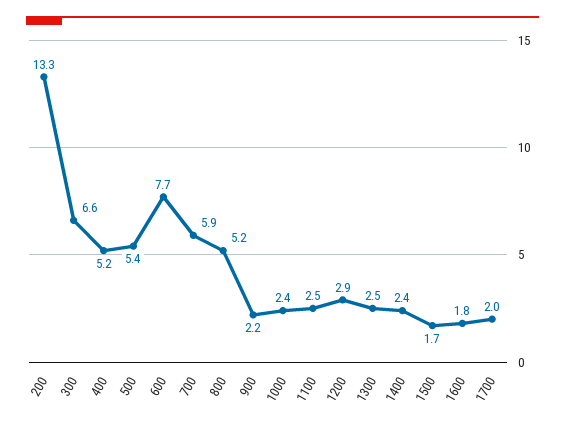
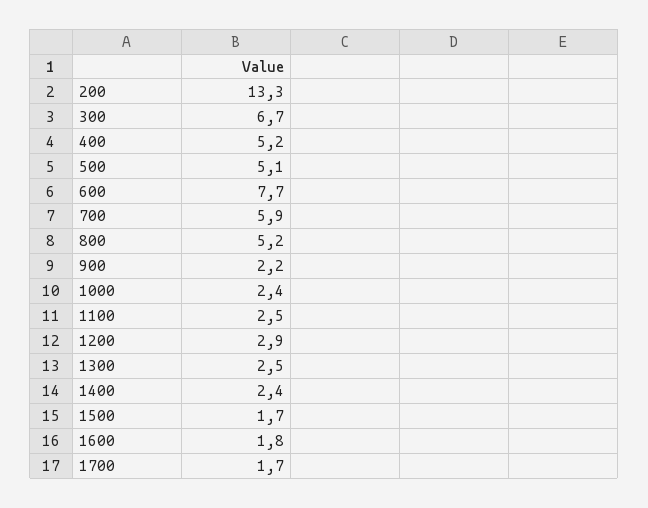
  {
    "200": 13.3,
-   "300": 6.6,
+   "300": 6.7,
    "400": 5.2,
-   "500": 5.4,
+   "500": 5.1,
    "600": 7.7,
    "700": 5.9,
    "800": 5.2,
    "900": 2.2,
    "1000": 2.4,
    "1100": 2.5,
    "1200": 2.9,
    "1300": 2.5,
    "1400": 2.4,
    "1500": 1.7,
    "1600": 1.8,
-   "1700": 2
+   "1700": 1.7
  }

